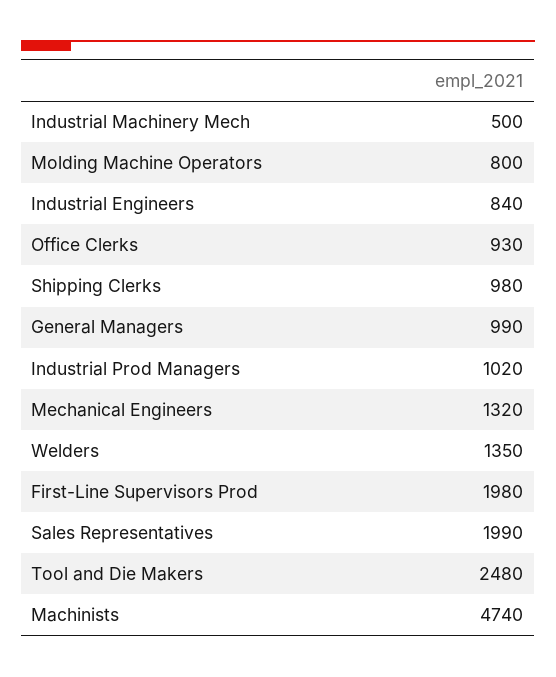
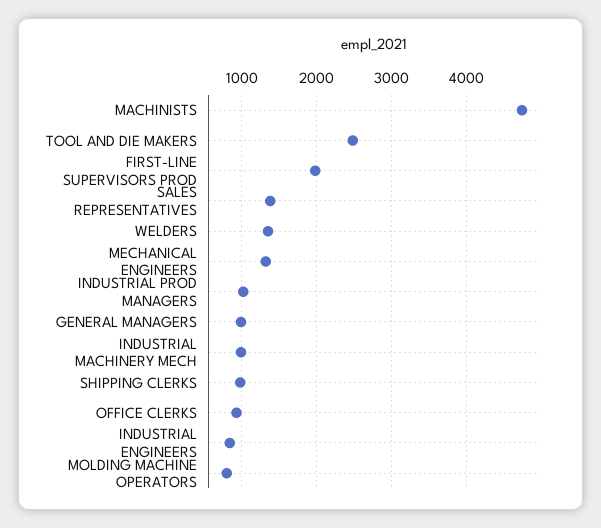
  {
-   "Industrial Machinery Mech": 500,
+   "Industrial Machinery Mech": 1000,
    "Molding Machine Operators": 800,
    "Industrial Engineers": 840,
    "Office Clerks": 930,
    "Shipping Clerks": 980,
    "General Managers": 990,
    "Industrial Prod Managers": 1020,
    "Mechanical Engineers": 1320,
    "Welders": 1350,
    "First-Line Supervisors Prod": 1980,
-   "Sales Representatives": 1990,
+   "Sales Representatives": 1400,
    "Tool and Die Makers": 2480,
    "Machinists": 4740
  }

